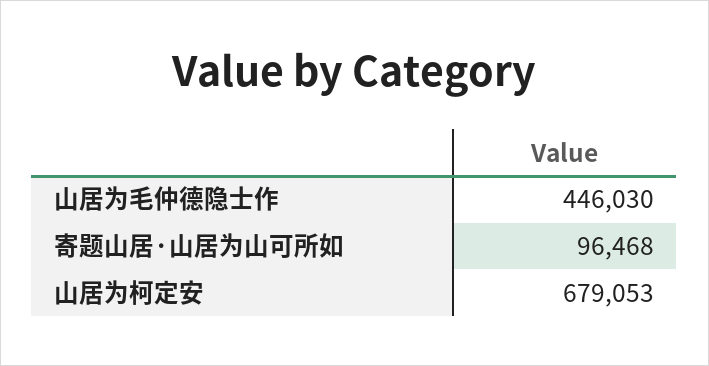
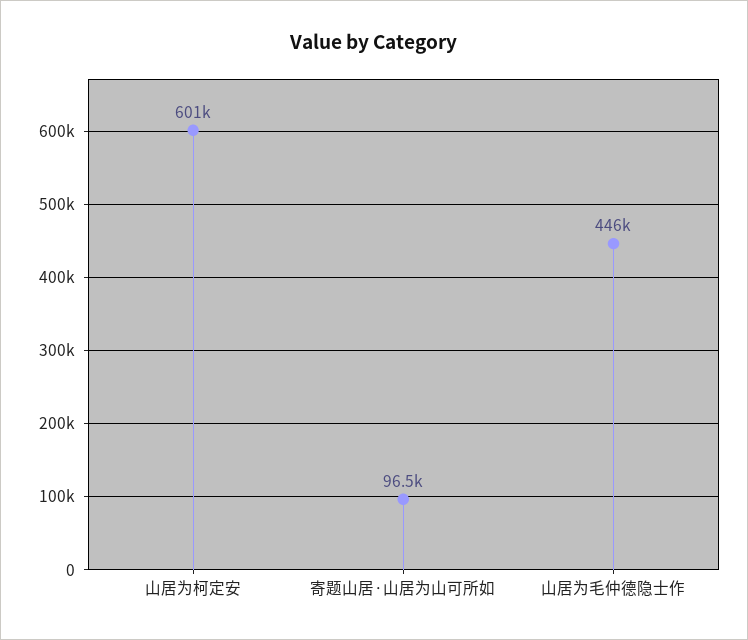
  {
    "山居为毛仲德隐士作": 446030,
    "寄题山居·山居为山可所如": 96468,
-   "山居为柯定安": 679053
+   "山居为柯定安": 601000
  }

